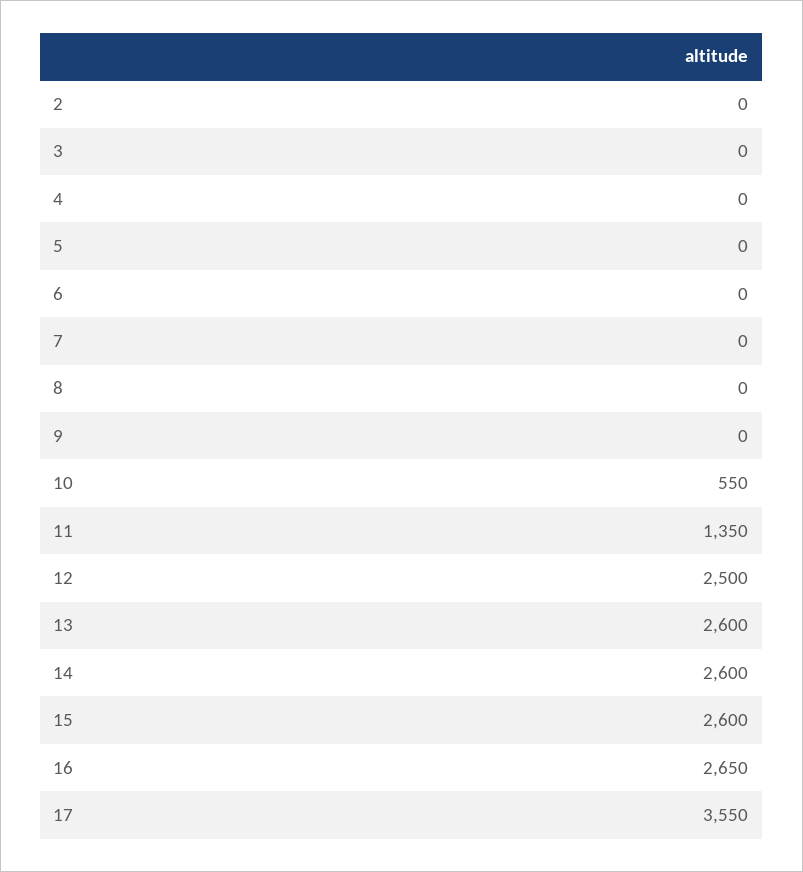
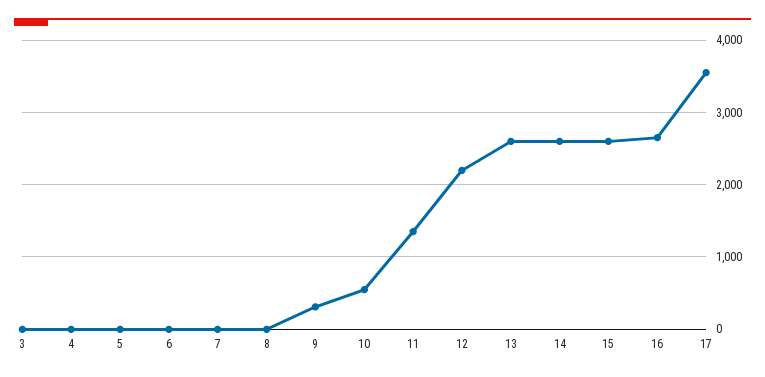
  {
-   "2": 0,
    "3": 0,
    "4": 0,
    "5": 0,
    "6": 0,
    "7": 0,
    "8": 0,
-   "9": 0,
+   "9": 300,
    "10": 550,
    "11": 1350,
-   "12": 2500,
+   "12": 2200,
    "13": 2600,
    "14": 2600,
    "15": 2600,
    "16": 2650,
    "17": 3550
  }

